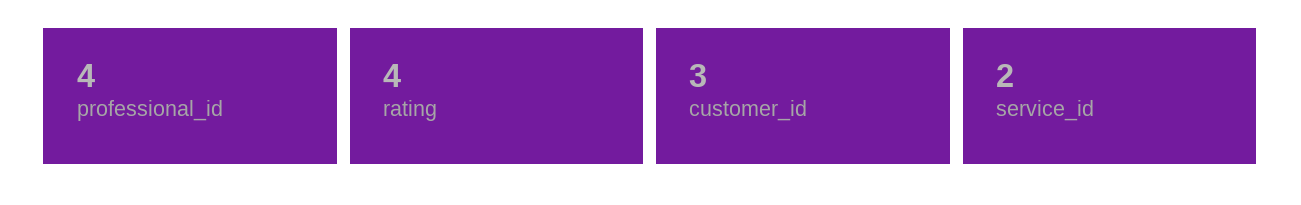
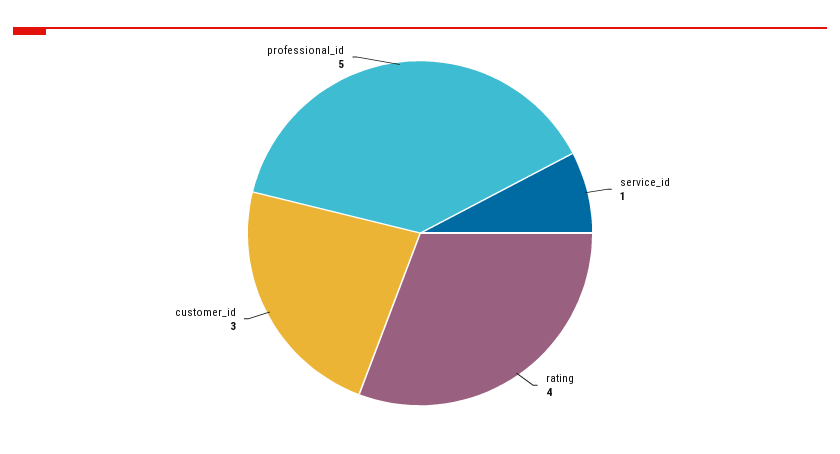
  {
-   "professional_id": 4,
+   "professional_id": 5,
    "rating": 4,
    "customer_id": 3,
-   "service_id": 2
+   "service_id": 1
  }

